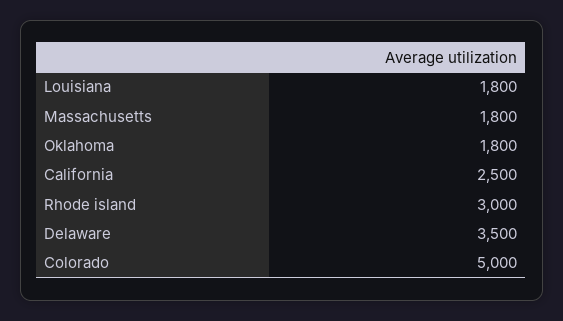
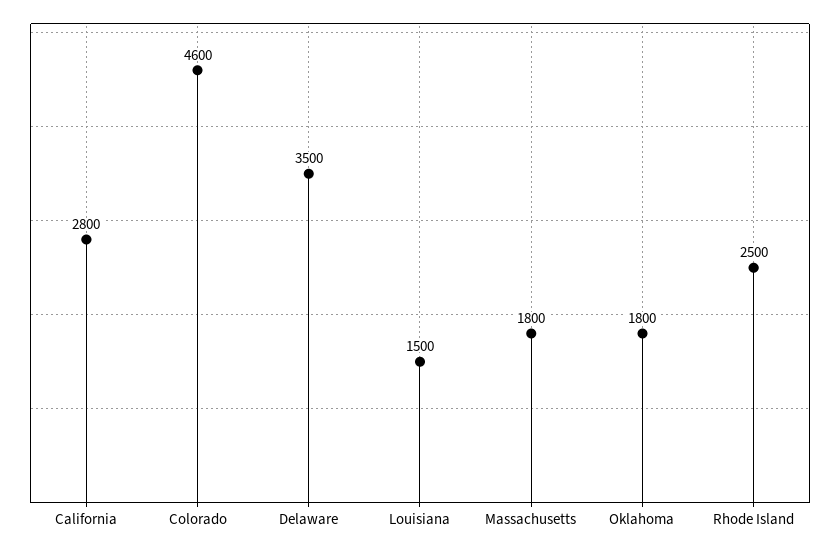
  {
-   "Louisiana": 1800,
+   "Louisiana": 1500,
    "Massachusetts": 1800,
    "Oklahoma": 1800,
-   "California": 2500,
+   "California": 2800,
-   "Rhode island": 3000,
+   "Rhode island": 2500,
    "Delaware": 3500,
-   "Colorado": 5000
+   "Colorado": 4600
  }

